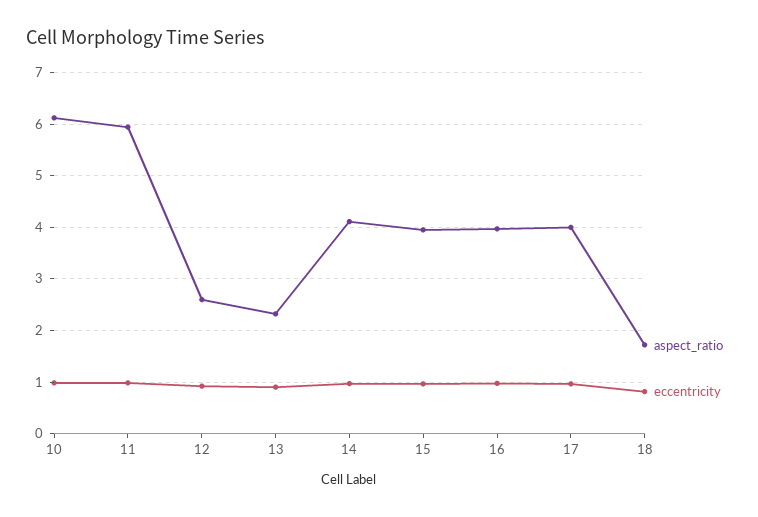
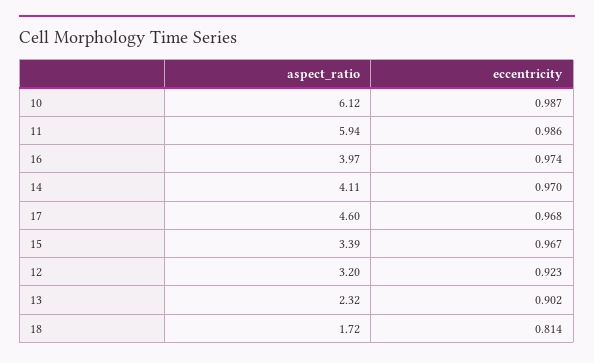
  {
    "aspect_ratio": {
      "10": 6.12,
      "11": 5.94,
-     "12": 2.6,
+     "12": 3.2,
      "13": 2.32,
      "14": 4.11,
-     "15": 4,
+     "15": 3.39,
      "16": 3.97,
-     "17": 4,
+     "17": 4.6,
      "18": 1.72
    },
    "eccentricity": {
      "10": 0.987,
      "11": 0.986,
      "12": 0.923,
      "13": 0.902,
      "14": 0.97,
      "15": 0.967,
      "16": 0.974,
      "17": 0.968,
      "18": 0.814
    }
  }

